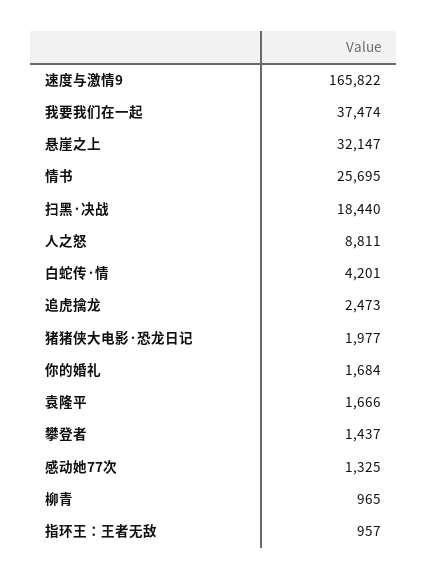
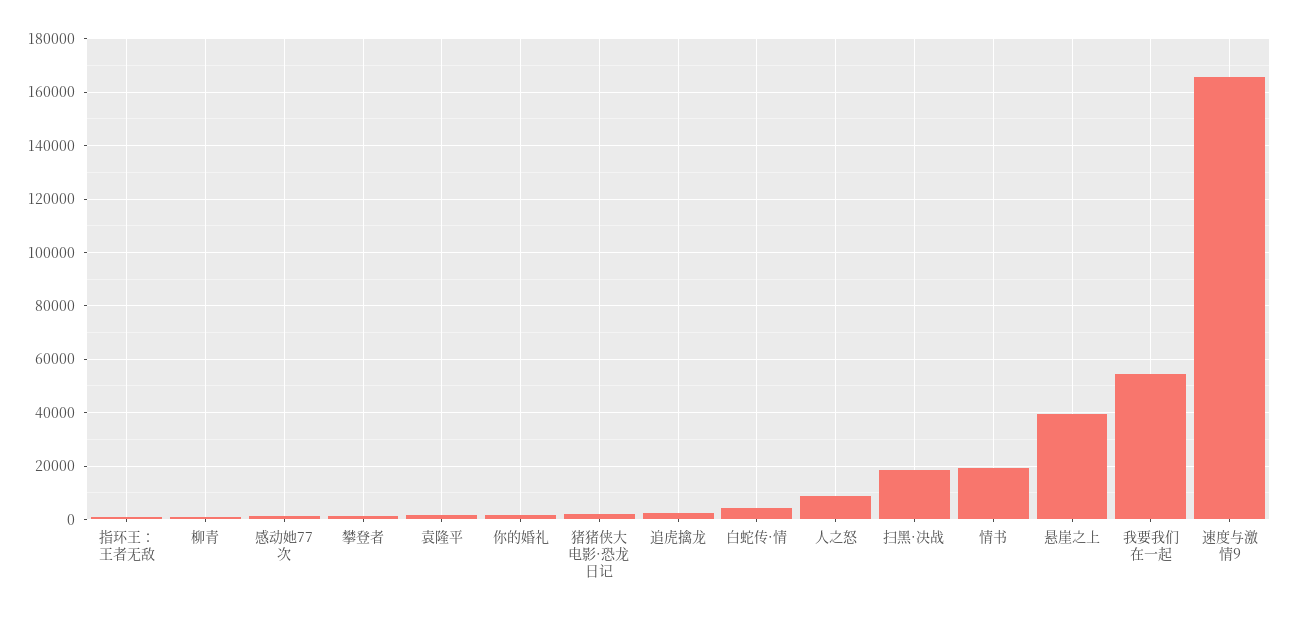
  {
    "速度与激情9": 165822,
-   "我要我们在一起": 37474,
+   "我要我们在一起": 55000,
-   "悬崖之上": 32147,
+   "悬崖之上": 40000,
-   "情书": 25695,
+   "情书": 20000,
    "扫黑·决战": 18440,
    "人之怒": 8811,
    "白蛇传·情": 4201,
    "追虎擒龙": 2473,
    "猪猪侠大电影·恐龙日记": 1977,
    "你的婚礼": 1684,
    "袁隆平": 1666,
    "攀登者": 1437,
    "感动她77次": 1325,
    "柳青": 965,
    "指环王：王者无敌": 957
  }

